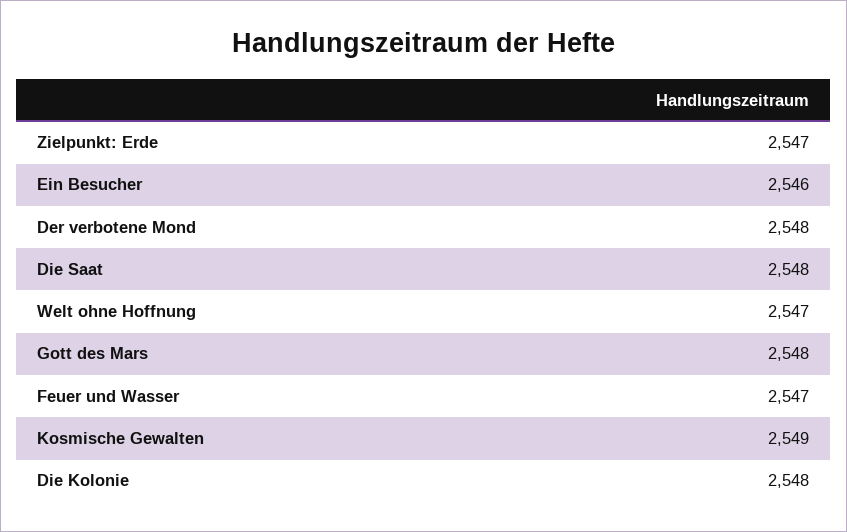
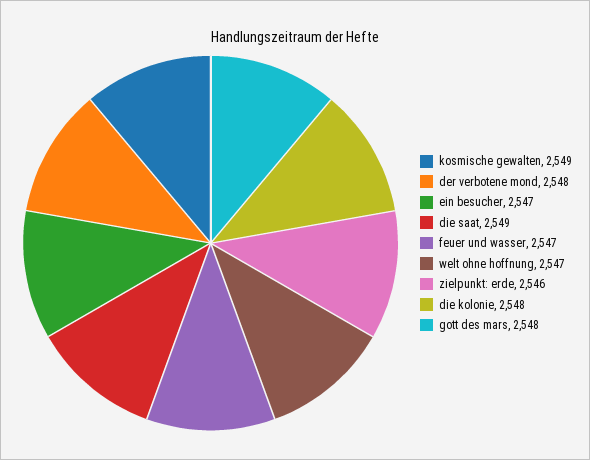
  {
-   "Zielpunkt: Erde": 2547,
+   "Zielpunkt: Erde": 2546,
-   "Ein Besucher": 2546,
+   "Ein Besucher": 2547,
    "Der verbotene Mond": 2548,
-   "Die Saat": 2548,
+   "Die Saat": 2549,
    "Welt ohne Hoffnung": 2547,
    "Gott des Mars": 2548,
    "Feuer und Wasser": 2547,
    "Kosmische Gewalten": 2549,
    "Die Kolonie": 2548
  }

